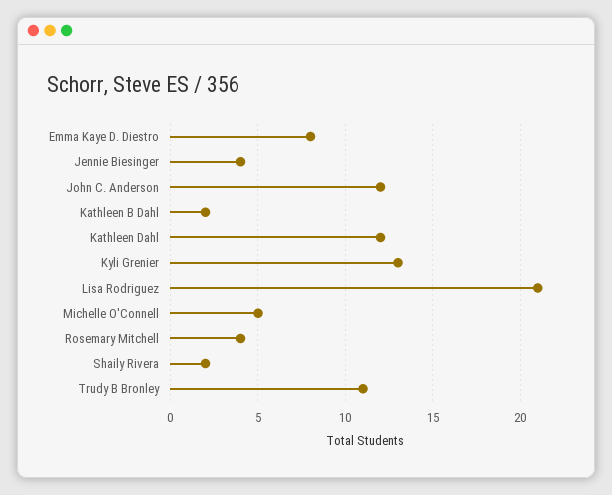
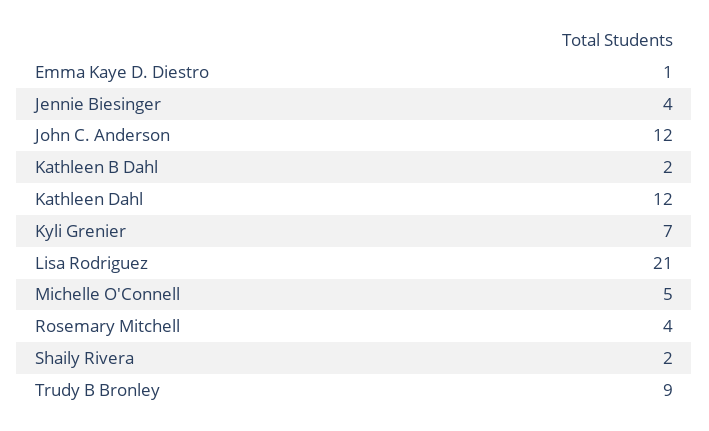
  {
-   "Emma Kaye D. Diestro": 8,
+   "Emma Kaye D. Diestro": 1,
    "Jennie Biesinger": 4,
    "John C. Anderson": 12,
    "Kathleen B Dahl": 2,
    "Kathleen Dahl": 12,
-   "Kyli Grenier": 13,
+   "Kyli Grenier": 7,
    "Lisa Rodriguez": 21,
    "Michelle O'Connell": 5,
    "Rosemary Mitchell": 4,
    "Shaily Rivera": 2,
-   "Trudy B Bronley": 11
+   "Trudy B Bronley": 9
  }

